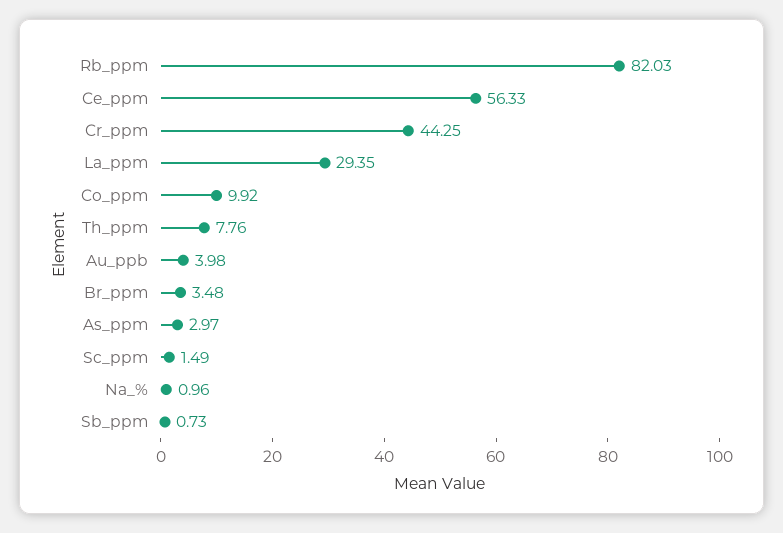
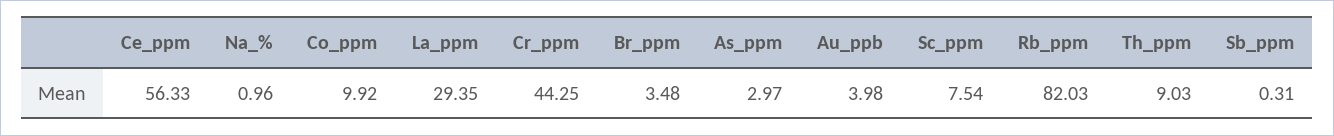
  {
    "Rb_ppm": 82.03,
    "Ce_ppm": 56.33,
    "Cr_ppm": 44.25,
    "La_ppm": 29.35,
    "Co_ppm": 9.92,
-   "Th_ppm": 7.76,
+   "Th_ppm": 9.03,
    "Au_ppb": 3.98,
    "Br_ppm": 3.48,
    "As_ppm": 2.97,
-   "Sc_ppm": 1.49,
+   "Sc_ppm": 7.54,
    "Na_%": 0.96,
-   "Sb_ppm": 0.73
+   "Sb_ppm": 0.31
  }

